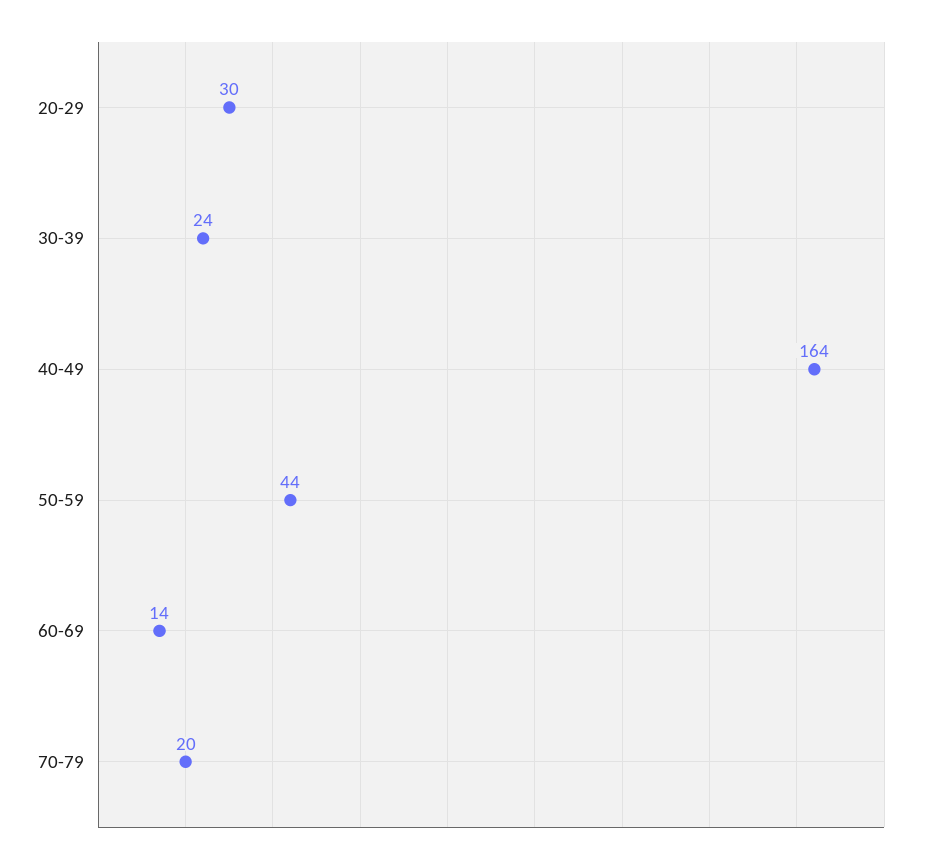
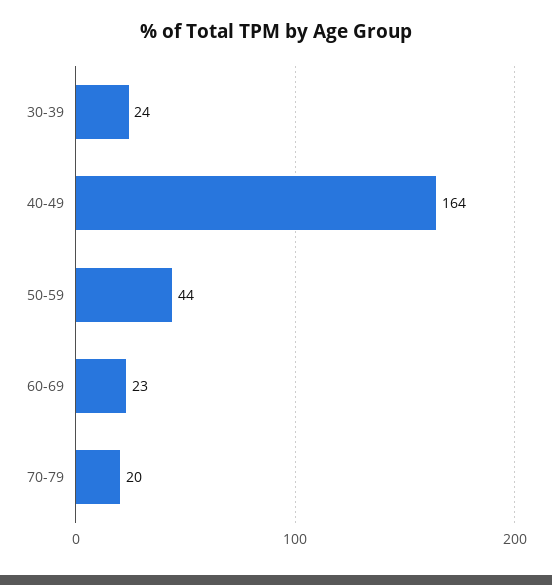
  {
-   "20-29": 30,
    "30-39": 24,
    "40-49": 164,
    "50-59": 44,
-   "60-69": 14,
+   "60-69": 23,
    "70-79": 20
  }

